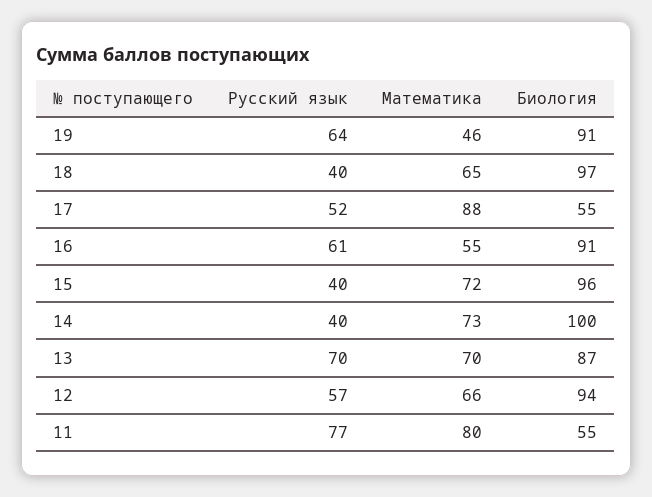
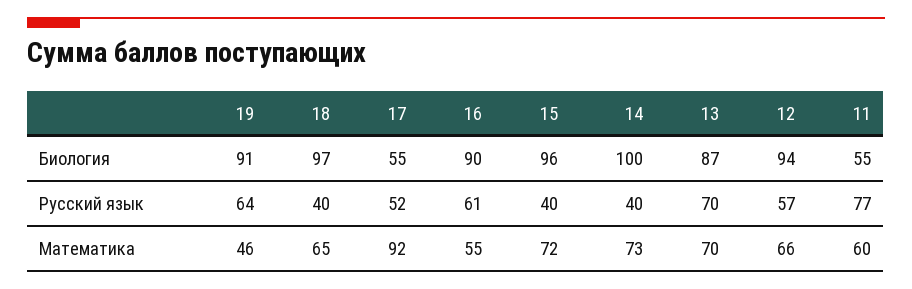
  {
    "Русский язык": {
      "19": 64,
      "18": 40,
      "17": 52,
      "16": 61,
      "15": 40,
      "14": 40,
      "13": 70,
      "12": 57,
      "11": 77
    },
    "Математика": {
      "19": 46,
      "18": 65,
-     "17": 88,
+     "17": 92,
      "16": 55,
      "15": 72,
      "14": 73,
      "13": 70,
      "12": 66,
-     "11": 80
+     "11": 60
    },
    "Биология": {
      "19": 91,
      "18": 97,
      "17": 55,
-     "16": 91,
+     "16": 90,
      "15": 96,
      "14": 100,
      "13": 87,
      "12": 94,
      "11": 55
    }
  }

